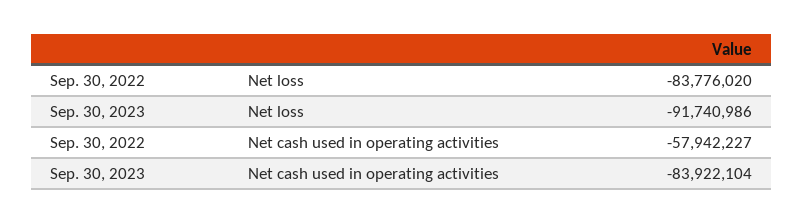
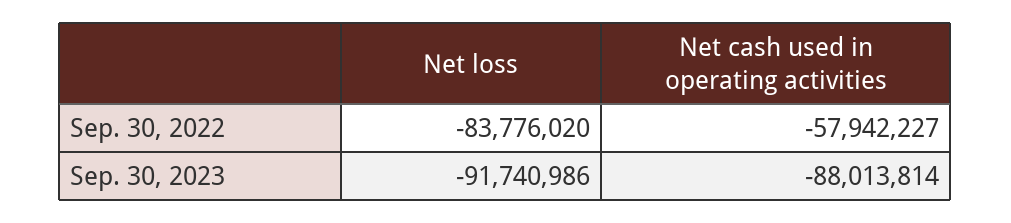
  {
    "Sep. 30, 2022": {
      "Net loss": -83776020,
      "Net cash used in operating activities": -57942227
    },
    "Sep. 30, 2023": {
      "Net loss": -91740986,
-     "Net cash used in operating activities": -83922104
+     "Net cash used in operating activities": -88013814
    }
  }

